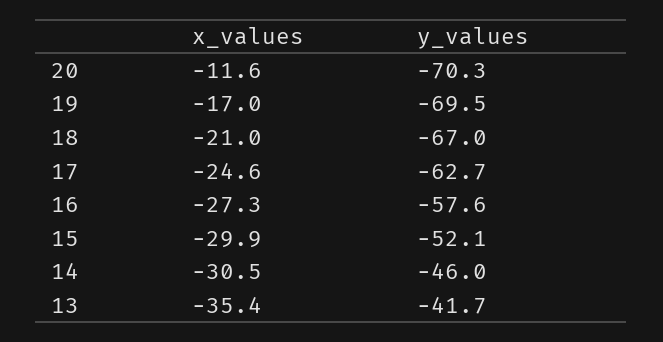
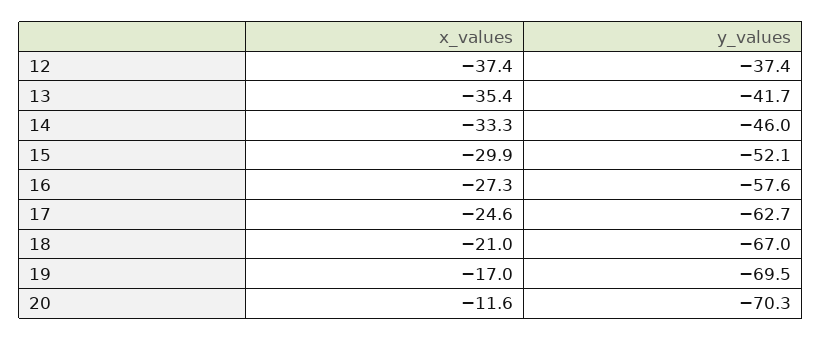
  {
    "x_values": {
      "20": -11.6,
      "19": -17,
      "18": -21,
      "17": -24.6,
      "16": -27.3,
      "15": -29.9,
-     "14": -30.5,
+     "14": -33.3,
-     "13": -35.4
+     "13": -35.4,
+     "12": -37.4
    },
    "y_values": {
      "20": -70.3,
      "19": -69.5,
      "18": -67,
      "17": -62.7,
      "16": -57.6,
      "15": -52.1,
      "14": -46,
-     "13": -41.7
+     "13": -41.7,
+     "12": -37.4
    }
  }

